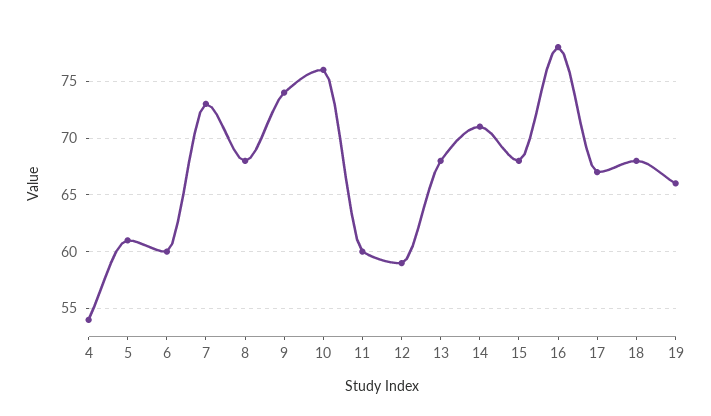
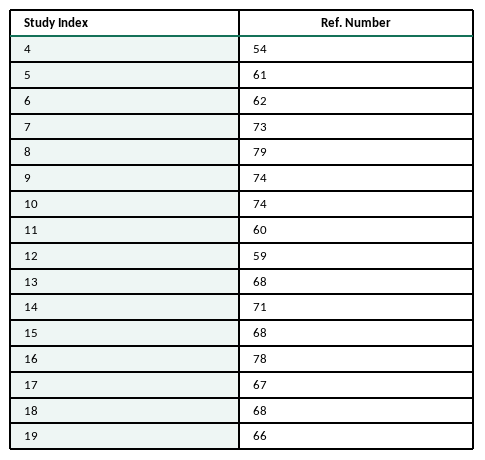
  {
    "4": 54,
    "5": 61,
-   "6": 60,
+   "6": 62,
    "7": 73,
-   "8": 68,
+   "8": 79,
    "9": 74,
-   "10": 76,
+   "10": 74,
    "11": 60,
    "12": 59,
    "13": 68,
    "14": 71,
    "15": 68,
    "16": 78,
    "17": 67,
    "18": 68,
    "19": 66
  }

